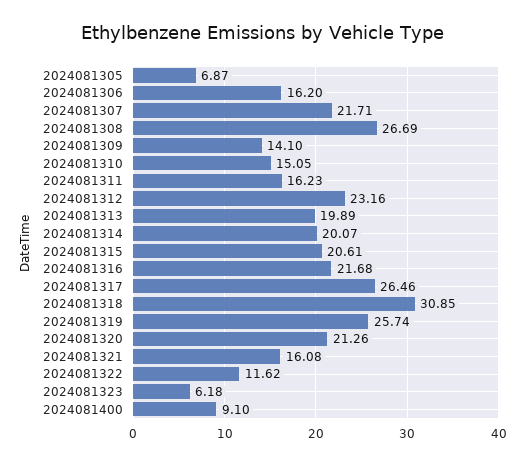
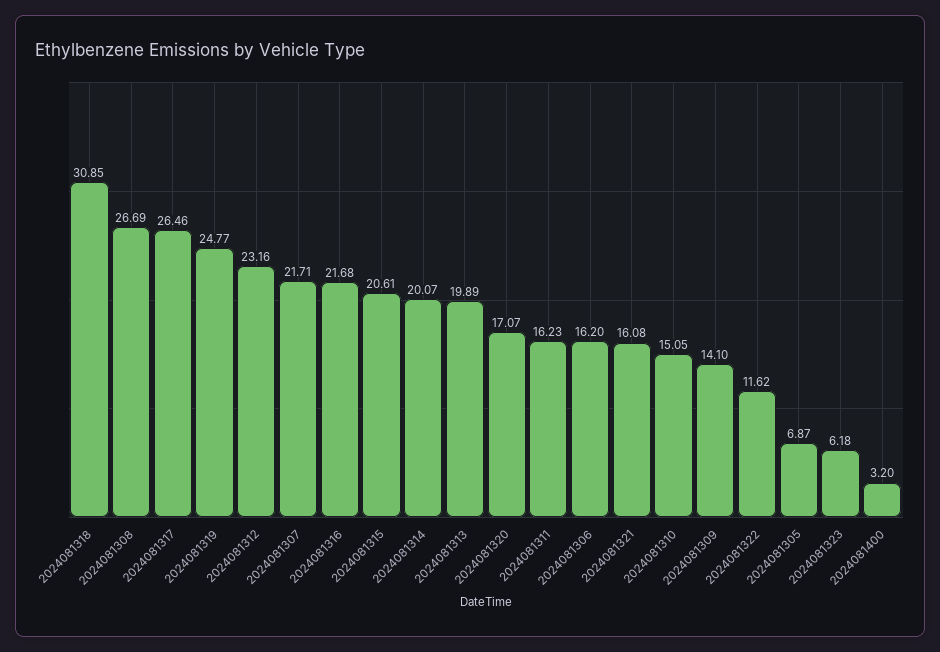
  {
    "2024081305": 6.87,
    "2024081306": 16.2,
    "2024081307": 21.71,
    "2024081308": 26.69,
    "2024081309": 14.1,
    "2024081310": 15.05,
    "2024081311": 16.23,
    "2024081312": 23.16,
    "2024081313": 19.89,
    "2024081314": 20.07,
    "2024081315": 20.61,
    "2024081316": 21.68,
    "2024081317": 26.46,
    "2024081318": 30.85,
-   "2024081319": 25.74,
+   "2024081319": 24.77,
-   "2024081320": 21.26,
+   "2024081320": 17.07,
    "2024081321": 16.08,
    "2024081322": 11.62,
    "2024081323": 6.18,
-   "2024081400": 9.1
+   "2024081400": 3.2
  }

